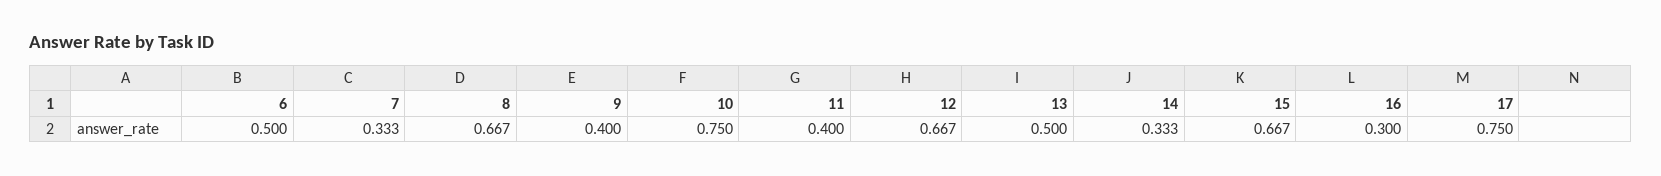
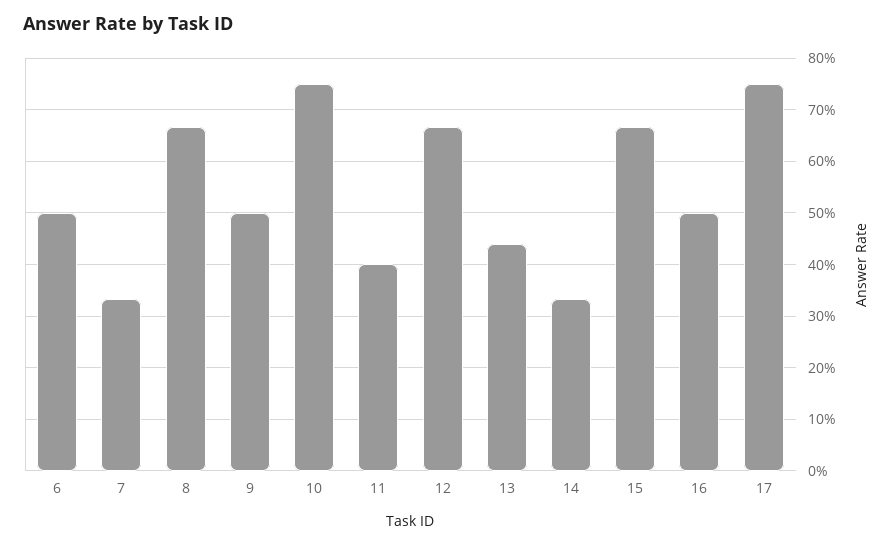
  {
    "6": 0.5,
    "7": 0.333,
    "8": 0.667,
-   "9": 0.4,
+   "9": 0.5,
    "10": 0.75,
    "11": 0.4,
    "12": 0.667,
-   "13": 0.5,
+   "13": 0.44,
    "14": 0.333,
    "15": 0.667,
-   "16": 0.3,
+   "16": 0.5,
    "17": 0.75
  }

